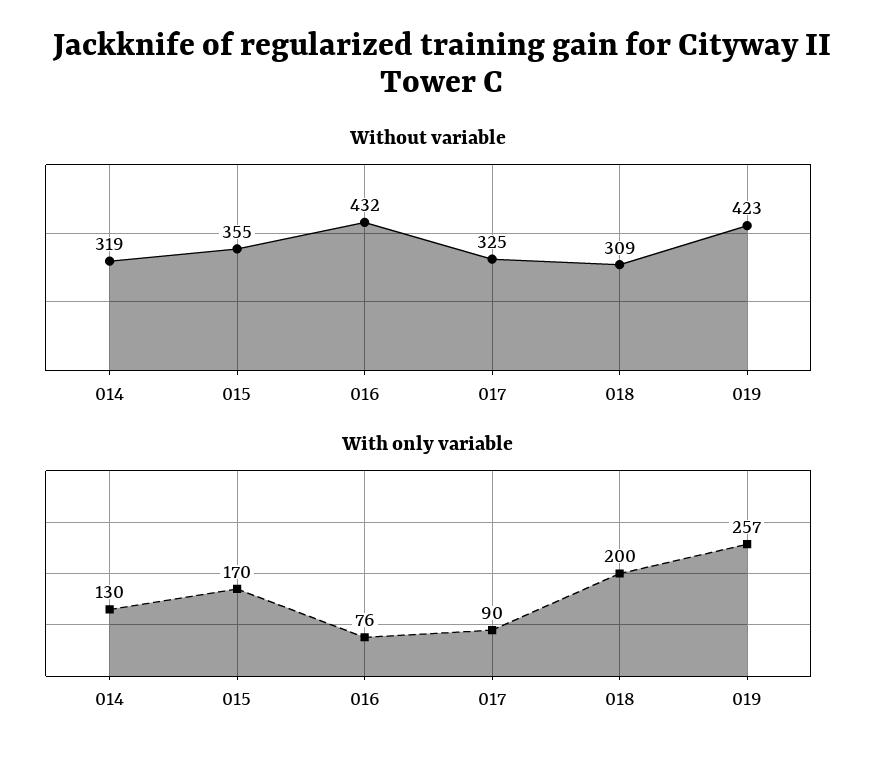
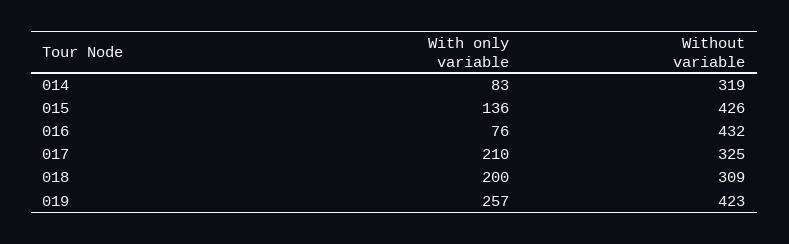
  {
    "Without variable": {
      "014": 319,
-     "015": 355,
+     "015": 426,
      "016": 432,
      "017": 325,
      "018": 309,
      "019": 423
    },
    "With only variable": {
-     "014": 130,
+     "014": 83,
-     "015": 170,
+     "015": 136,
      "016": 76,
-     "017": 90,
+     "017": 210,
      "018": 200,
      "019": 257
    }
  }

